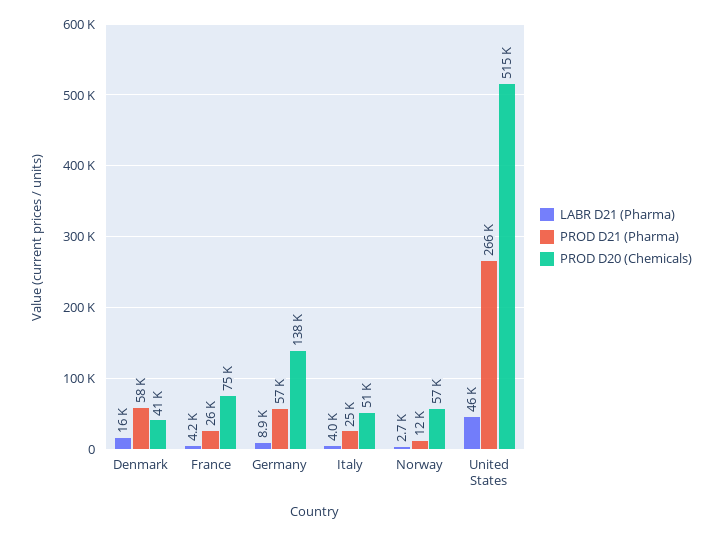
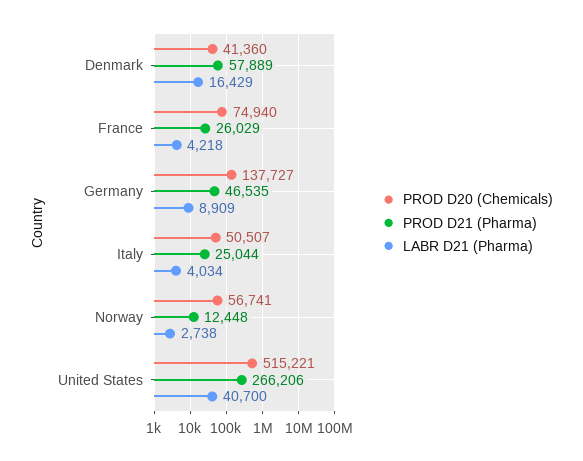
  {
    "LABR D21 (Pharma)": {
      "Denmark": 16429,
      "France": 4218,
      "Germany": 8909,
      "Italy": 4034,
      "Norway": 2738,
-     "United States": 46000
+     "United States": 40700
    },
    "PROD D21 (Pharma)": {
      "Denmark": 57889,
      "France": 26029,
-     "Germany": 57000,
+     "Germany": 46535,
      "Italy": 25044,
      "Norway": 12448,
      "United States": 266206
    },
    "PROD D20 (Chemicals)": {
      "Denmark": 41360,
      "France": 74940,
      "Germany": 137727,
      "Italy": 50507,
      "Norway": 56741,
      "United States": 515221
    }
  }

